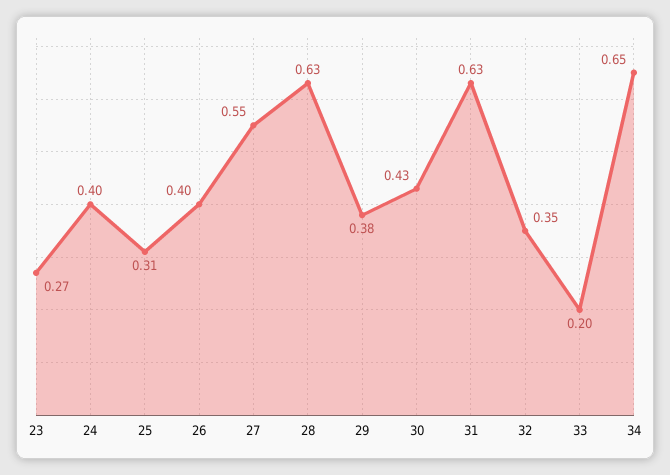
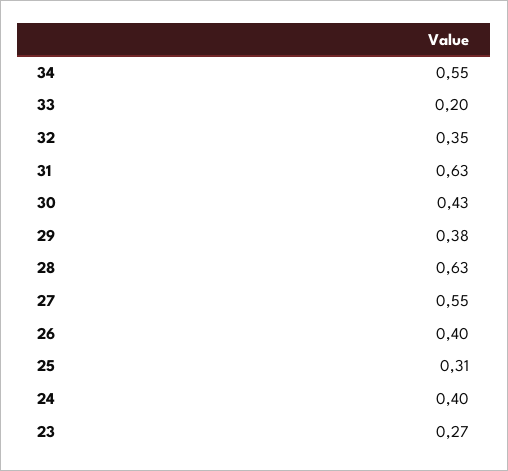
  {
    "23": 0.27,
    "24": 0.4,
    "25": 0.31,
    "26": 0.4,
    "27": 0.55,
    "28": 0.63,
    "29": 0.38,
    "30": 0.43,
    "31": 0.63,
    "32": 0.35,
    "33": 0.2,
-   "34": 0.65
+   "34": 0.55
  }

